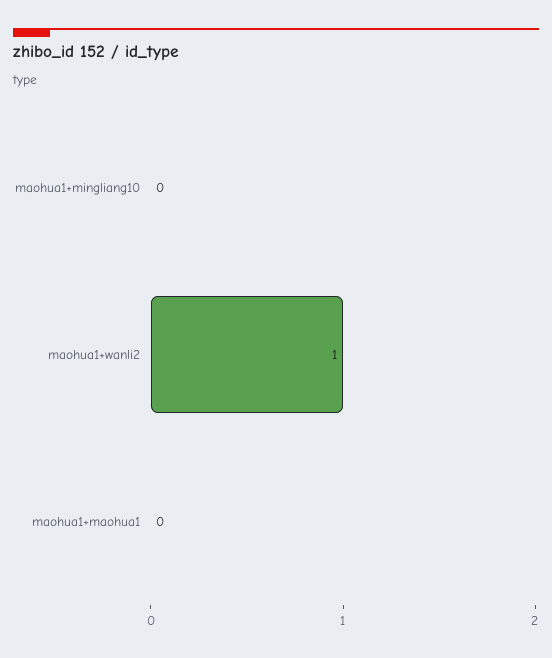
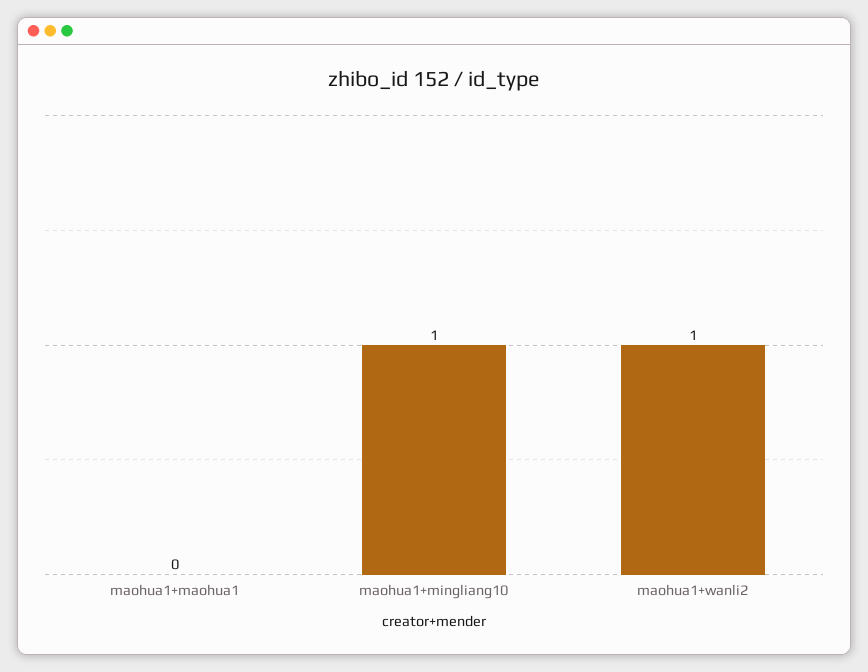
  {
-   "maohua1+mingliang10": 0,
+   "maohua1+mingliang10": 1,
    "maohua1+wanli2": 1,
    "maohua1+maohua1": 0
  }

